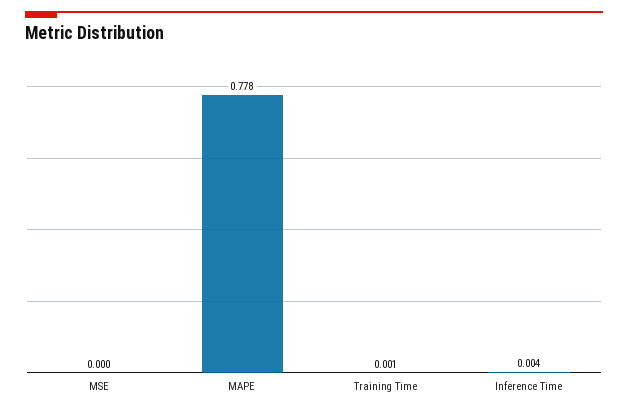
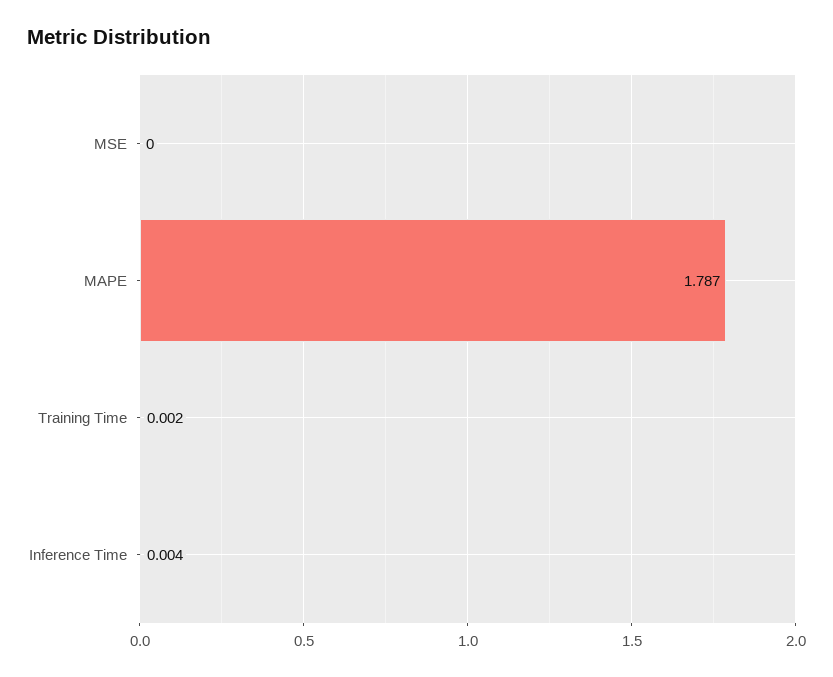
  {
    "MSE": 0,
-   "MAPE": 0.778,
+   "MAPE": 1.787,
-   "Training Time": 0.001,
+   "Training Time": 0.002,
    "Inference Time": 0.004
  }

